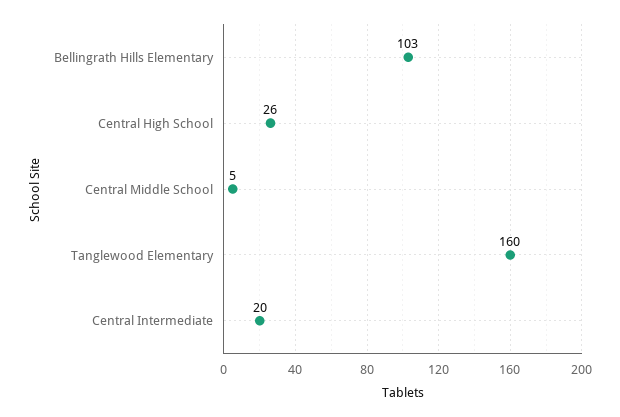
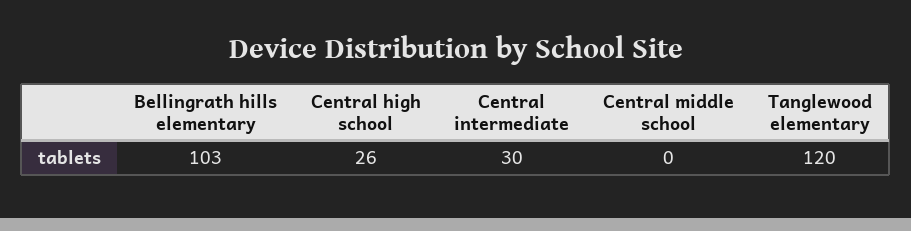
  {
    "Bellingrath Hills Elementary": 103,
    "Central High School": 26,
-   "Central Middle School": 5,
+   "Central Middle School": 0,
-   "Tanglewood Elementary": 160,
+   "Tanglewood Elementary": 120,
-   "Central Intermediate": 20
+   "Central Intermediate": 30
  }

